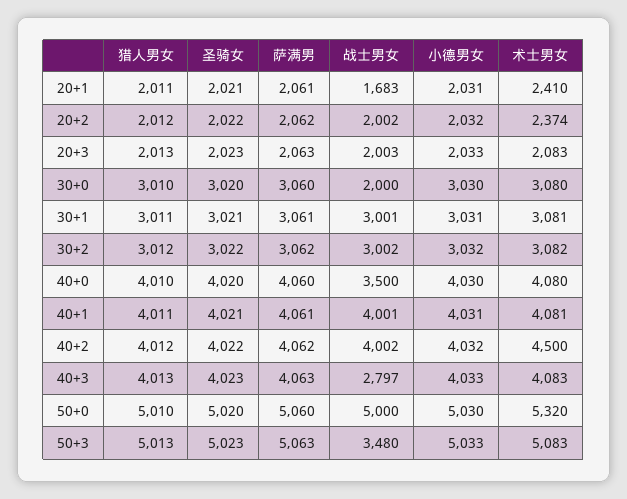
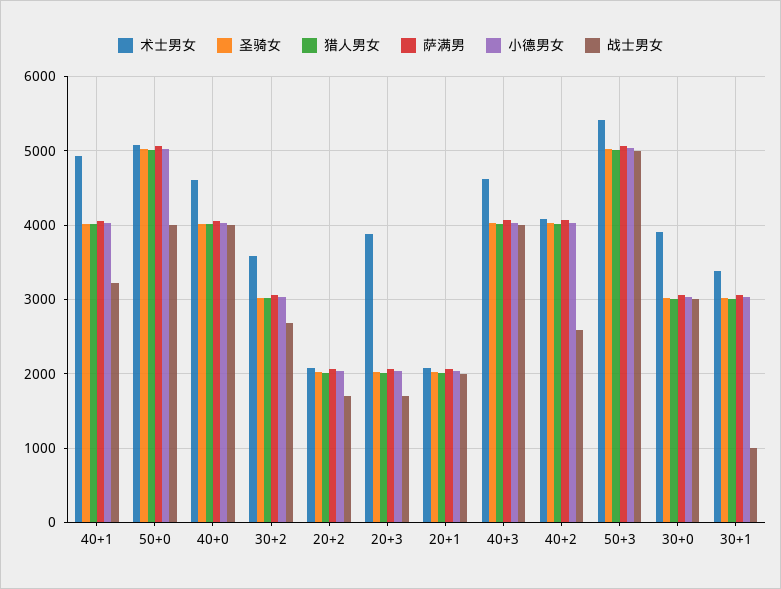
  {
    "猎人男女": {
      "20+1": 2011,
      "20+2": 2012,
      "20+3": 2013,
      "30+0": 3010,
      "30+1": 3011,
      "30+2": 3012,
      "40+0": 4010,
      "40+1": 4011,
      "40+2": 4012,
      "40+3": 4013,
      "50+0": 5010,
      "50+3": 5013
    },
    "圣骑女": {
      "20+1": 2021,
      "20+2": 2022,
      "20+3": 2023,
      "30+0": 3020,
      "30+1": 3021,
      "30+2": 3022,
      "40+0": 4020,
      "40+1": 4021,
      "40+2": 4022,
      "40+3": 4023,
      "50+0": 5020,
      "50+3": 5023
    },
    "萨满男": {
      "20+1": 2061,
      "20+2": 2062,
      "20+3": 2063,
      "30+0": 3060,
      "30+1": 3061,
      "30+2": 3062,
      "40+0": 4060,
      "40+1": 4061,
      "40+2": 4062,
      "40+3": 4063,
      "50+0": 5060,
      "50+3": 5063
    },
    "战士男女": {
-     "20+1": 1683,
+     "20+1": 2000,
-     "20+2": 2002,
+     "20+2": 1700,
-     "20+3": 2003,
+     "20+3": 1700,
-     "30+0": 2000,
+     "30+0": 3000,
-     "30+1": 3001,
+     "30+1": 1000,
-     "30+2": 3002,
+     "30+2": 2700,
-     "40+0": 3500,
+     "40+0": 4000,
-     "40+1": 4001,
+     "40+1": 3200,
-     "40+2": 4002,
+     "40+2": 2600,
-     "40+3": 2797,
+     "40+3": 4000,
-     "50+0": 5000,
+     "50+0": 4000,
-     "50+3": 3480
+     "50+3": 5000
    },
    "小德男女": {
      "20+1": 2031,
      "20+2": 2032,
      "20+3": 2033,
      "30+0": 3030,
      "30+1": 3031,
      "30+2": 3032,
      "40+0": 4030,
      "40+1": 4031,
      "40+2": 4032,
      "40+3": 4033,
      "50+0": 5030,
      "50+3": 5033
    },
    "术士男女": {
-     "20+1": 2410,
+     "20+1": 2100,
-     "20+2": 2374,
+     "20+2": 2100,
-     "20+3": 2083,
+     "20+3": 3900,
-     "30+0": 3080,
+     "30+0": 3900,
-     "30+1": 3081,
+     "30+1": 3400,
-     "30+2": 3082,
+     "30+2": 3600,
-     "40+0": 4080,
+     "40+0": 4600,
-     "40+1": 4081,
+     "40+1": 4900,
-     "40+2": 4500,
+     "40+2": 4100,
-     "40+3": 4083,
+     "40+3": 4600,
-     "50+0": 5320,
+     "50+0": 5100,
-     "50+3": 5083
+     "50+3": 5400
    }
  }

